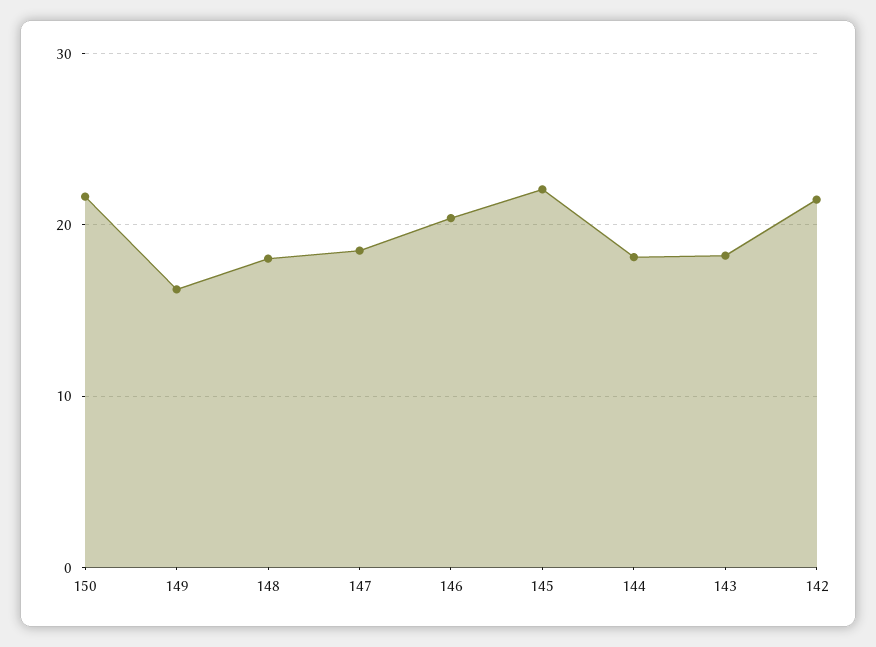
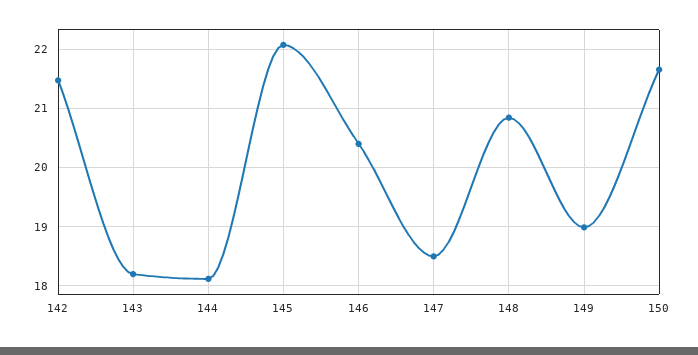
  {
    "150": 21.6,
-   "149": 16,
+   "149": 19,
-   "148": 18,
+   "148": 20.8,
    "147": 18.6,
    "146": 20.4,
    "145": 22,
    "144": 18.2,
    "143": 18.2,
    "142": 21.4
  }

